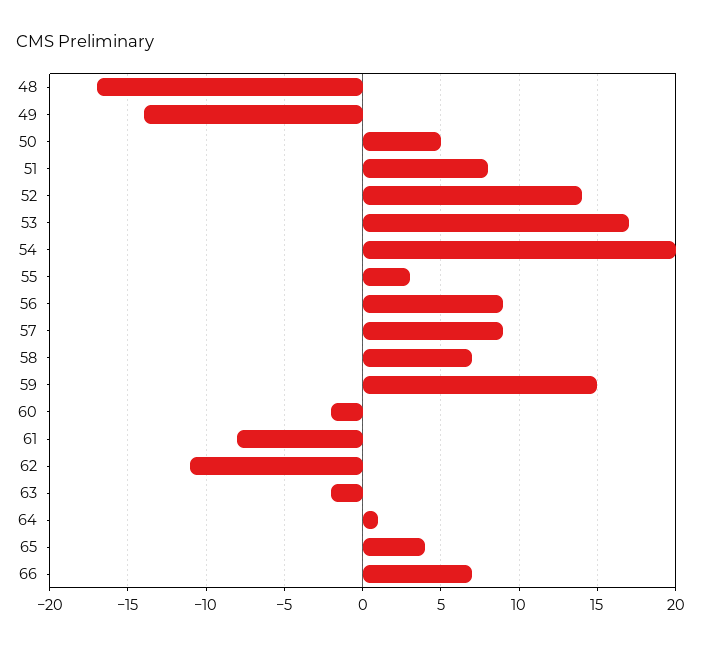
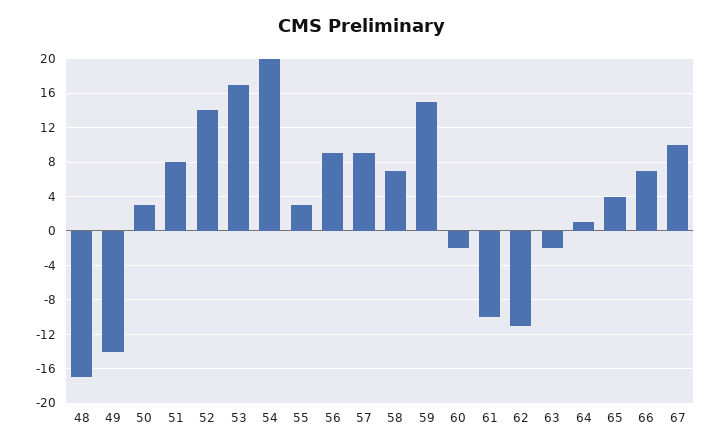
  {
    "48": -17,
    "49": -14,
-   "50": 5,
+   "50": 3,
    "51": 8,
    "52": 14,
    "53": 17,
    "54": 20,
    "55": 3,
    "56": 9,
    "57": 9,
    "58": 7,
    "59": 15,
    "60": -2,
-   "61": -8,
+   "61": -10,
    "62": -11,
    "63": -2,
    "64": 1,
    "65": 4,
-   "66": 7
+   "66": 7,
+   "67": 10
  }

